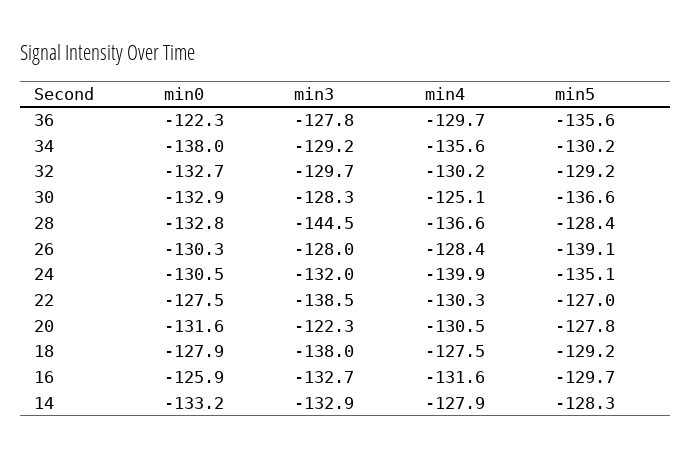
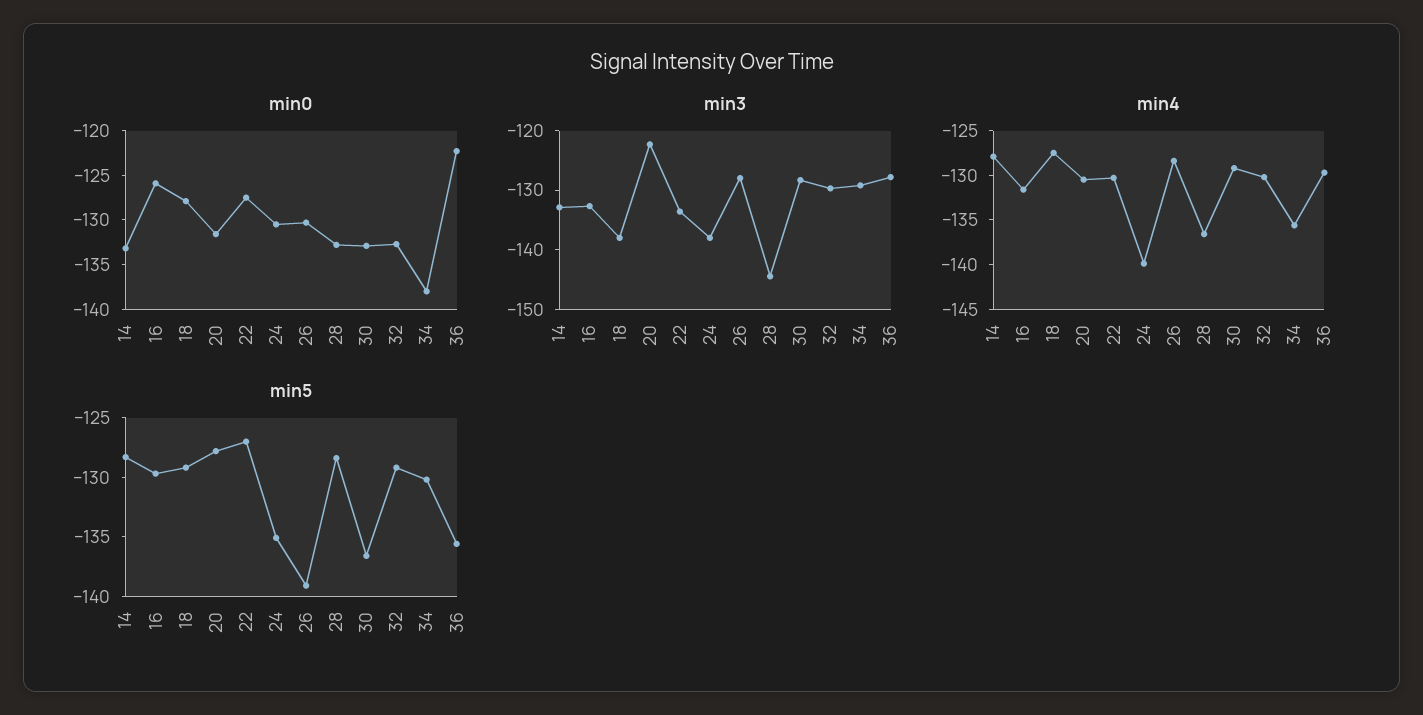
  {
    "min0": {
      "36": -122.3,
      "34": -138,
      "32": -132.7,
      "30": -132.9,
      "28": -132.8,
      "26": -130.3,
      "24": -130.5,
      "22": -127.5,
      "20": -131.6,
      "18": -127.9,
      "16": -125.9,
      "14": -133.2
    },
    "min3": {
      "36": -127.8,
      "34": -129.2,
      "32": -129.7,
      "30": -128.3,
      "28": -144.5,
      "26": -128,
-     "24": -132,
+     "24": -138,
-     "22": -138.5,
+     "22": -134,
      "20": -122.3,
      "18": -138,
      "16": -132.7,
      "14": -132.9
    },
    "min4": {
      "36": -129.7,
      "34": -135.6,
      "32": -130.2,
-     "30": -125.1,
+     "30": -129,
      "28": -136.6,
      "26": -128.4,
      "24": -139.9,
      "22": -130.3,
      "20": -130.5,
      "18": -127.5,
      "16": -131.6,
      "14": -127.9
    },
    "min5": {
      "36": -135.6,
      "34": -130.2,
      "32": -129.2,
      "30": -136.6,
      "28": -128.4,
      "26": -139.1,
      "24": -135.1,
      "22": -127,
      "20": -127.8,
      "18": -129.2,
      "16": -129.7,
      "14": -128.3
    }
  }

